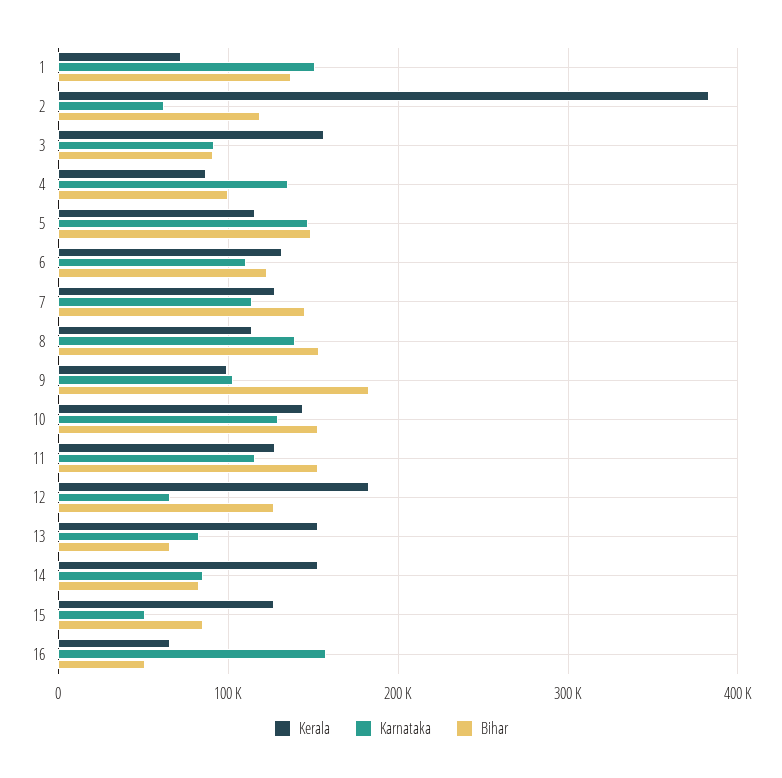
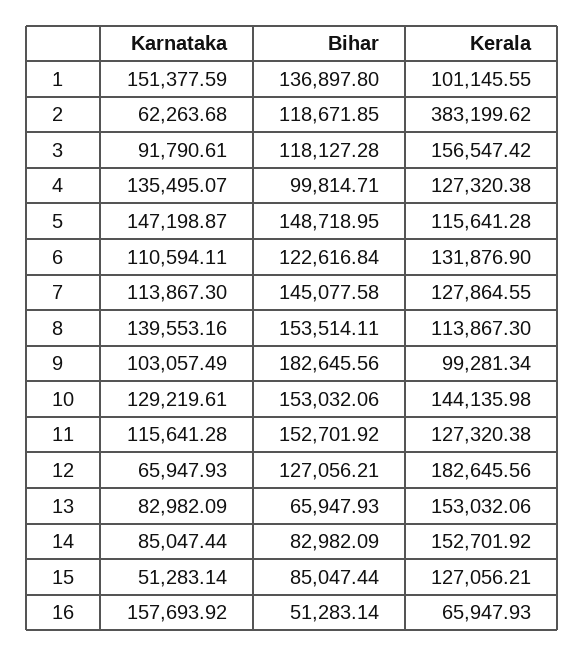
  {
    "Kerala": {
-     "1": 70000,
+     "1": 101145.55,
      "2": 383199.62,
      "3": 156547.42,
-     "4": 90000,
+     "4": 127320.38,
      "5": 115641.28,
      "6": 131876.9,
      "7": 127864.55,
      "8": 113867.3,
      "9": 99281.34,
      "10": 144135.98,
      "11": 127320.38,
      "12": 182645.56,
      "13": 153032.06,
      "14": 152701.92,
      "15": 127056.21,
      "16": 65947.93
    },
    "Karnataka": {
      "1": 151377.59,
      "2": 62263.68,
      "3": 91790.61,
      "4": 135495.07,
      "5": 147198.87,
      "6": 110594.11,
      "7": 113867.3,
      "8": 139553.16,
      "9": 103057.49,
      "10": 129219.61,
      "11": 115641.28,
      "12": 65947.93,
      "13": 82982.09,
      "14": 85047.44,
      "15": 51283.14,
      "16": 157693.92
    },
    "Bihar": {
      "1": 136897.8,
      "2": 118671.85,
-     "3": 90000,
+     "3": 118127.28,
      "4": 99814.71,
      "5": 148718.95,
      "6": 122616.84,
      "7": 145077.58,
      "8": 153514.11,
      "9": 182645.56,
      "10": 153032.06,
      "11": 152701.92,
      "12": 127056.21,
      "13": 65947.93,
      "14": 82982.09,
      "15": 85047.44,
      "16": 51283.14
    }
  }

